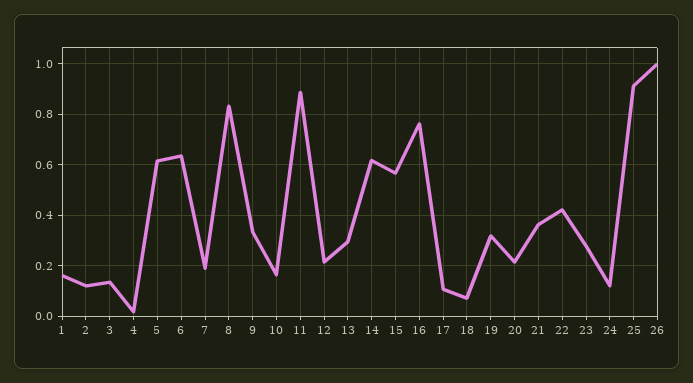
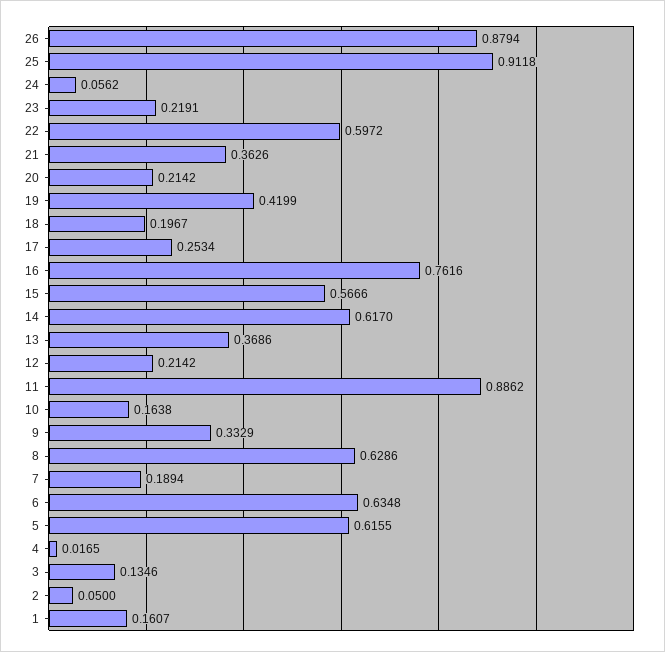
  {
    "1": 0.1607,
-   "2": 0.125,
+   "2": 0.05,
    "3": 0.1346,
    "4": 0.0165,
    "5": 0.6155,
    "6": 0.6348,
    "7": 0.1894,
-   "8": 0.825,
+   "8": 0.6286,
    "9": 0.3329,
    "10": 0.1638,
    "11": 0.8862,
    "12": 0.2142,
-   "13": 0.3,
+   "13": 0.3686,
    "14": 0.617,
    "15": 0.5666,
    "16": 0.7616,
-   "17": 0.1,
+   "17": 0.2534,
-   "18": 0.075,
+   "18": 0.1967,
-   "19": 0.325,
+   "19": 0.4199,
    "20": 0.2142,
    "21": 0.3626,
-   "22": 0.425,
+   "22": 0.5972,
-   "23": 0.275,
+   "23": 0.2191,
-   "24": 0.125,
+   "24": 0.0562,
    "25": 0.9118,
-   "26": 1
+   "26": 0.8794
  }

